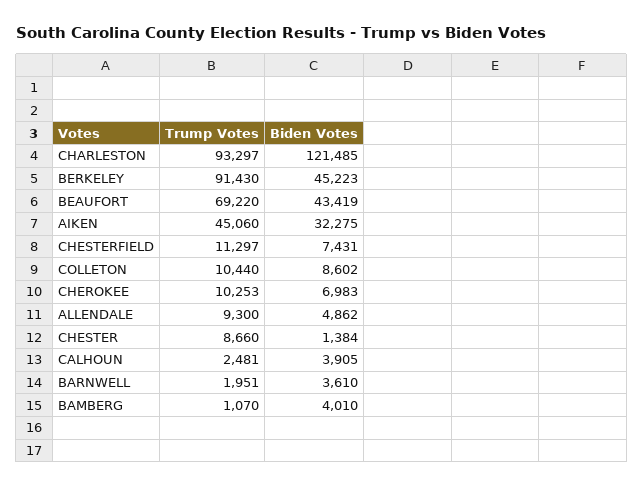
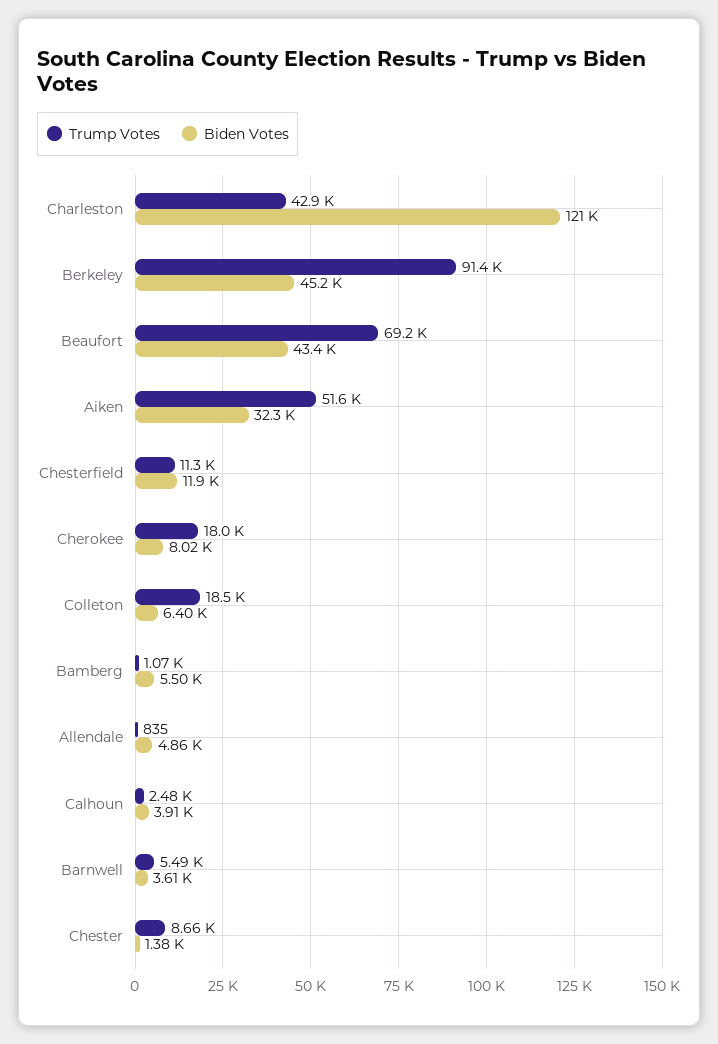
  {
    "Trump Votes": {
-     "CHARLESTON": 93297,
+     "CHARLESTON": 42900,
      "BERKELEY": 91430,
      "BEAUFORT": 69220,
-     "AIKEN": 45060,
+     "AIKEN": 51600,
      "CHESTERFIELD": 11297,
-     "COLLETON": 10440,
+     "COLLETON": 18500,
-     "CHEROKEE": 10253,
+     "CHEROKEE": 18000,
-     "ALLENDALE": 9300,
+     "ALLENDALE": 835,
      "CHESTER": 8660,
      "CALHOUN": 2481,
-     "BARNWELL": 1951,
+     "BARNWELL": 5490,
      "BAMBERG": 1070
    },
    "Biden Votes": {
      "CHARLESTON": 121485,
      "BERKELEY": 45223,
      "BEAUFORT": 43419,
      "AIKEN": 32275,
-     "CHESTERFIELD": 7431,
+     "CHESTERFIELD": 11900,
-     "COLLETON": 8602,
+     "COLLETON": 6400,
-     "CHEROKEE": 6983,
+     "CHEROKEE": 8020,
      "ALLENDALE": 4862,
      "CHESTER": 1384,
      "CALHOUN": 3905,
      "BARNWELL": 3610,
-     "BAMBERG": 4010
+     "BAMBERG": 5500
    }
  }

